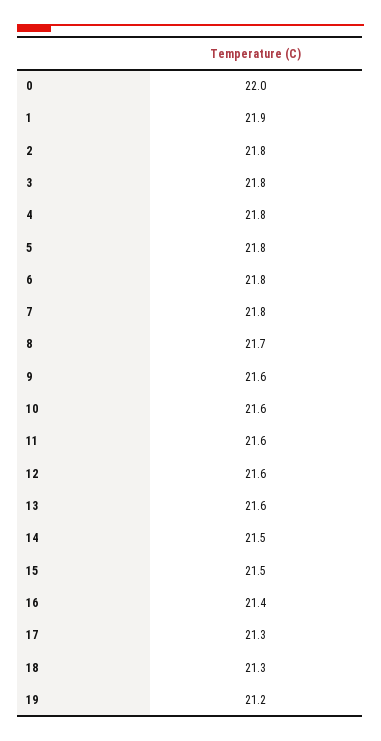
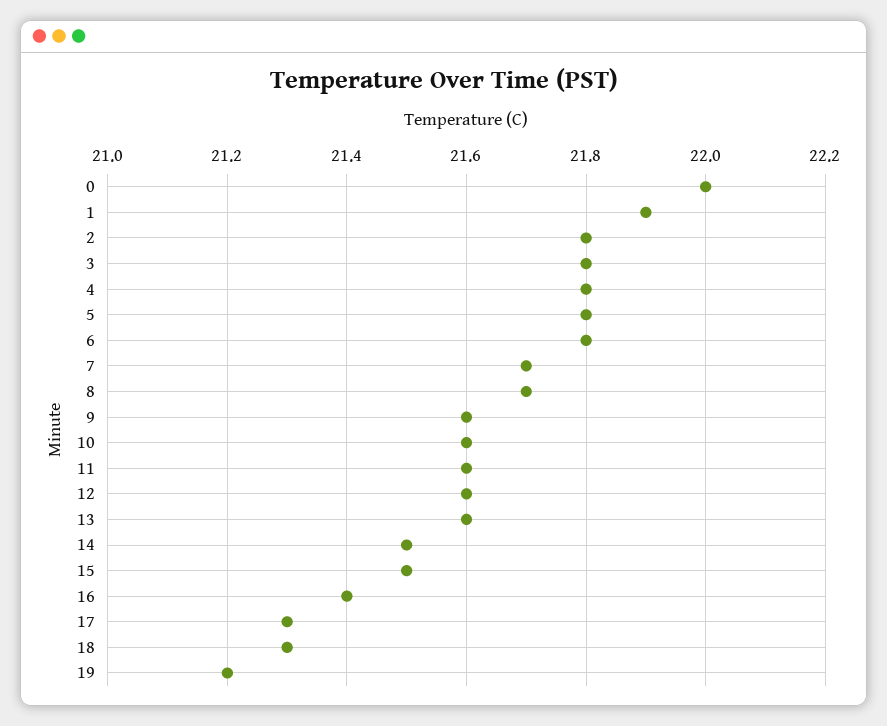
  {
    "0": 22,
    "1": 21.9,
    "2": 21.8,
    "3": 21.8,
    "4": 21.8,
    "5": 21.8,
    "6": 21.8,
-   "7": 21.8,
+   "7": 21.7,
    "8": 21.7,
    "9": 21.6,
    "10": 21.6,
    "11": 21.6,
    "12": 21.6,
    "13": 21.6,
    "14": 21.5,
    "15": 21.5,
    "16": 21.4,
    "17": 21.3,
    "18": 21.3,
    "19": 21.2
  }

